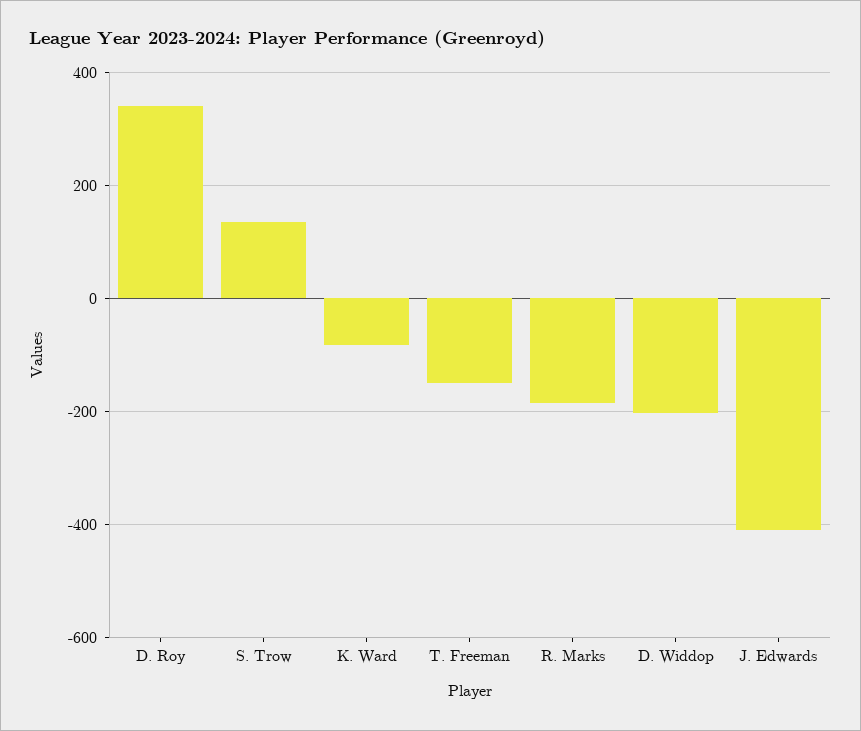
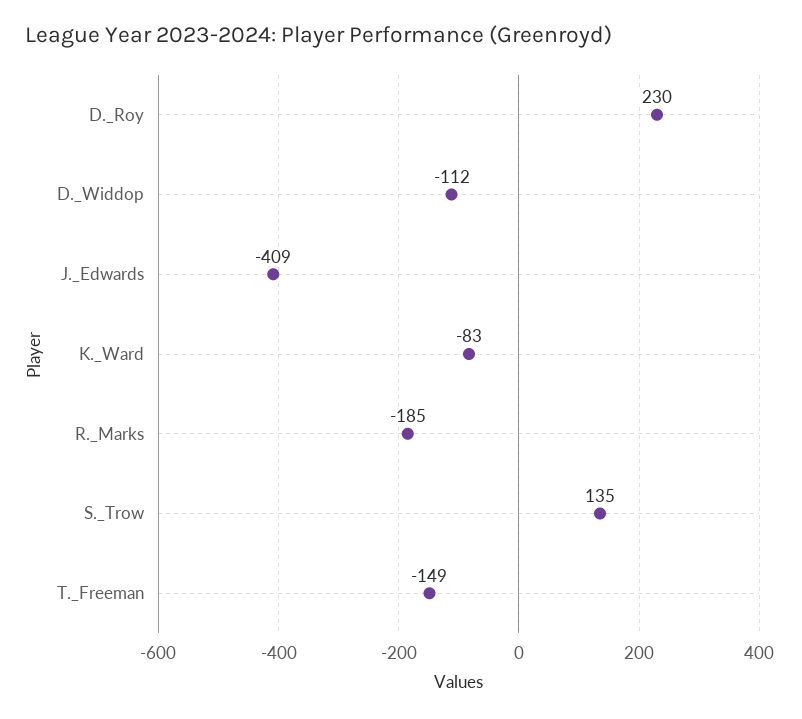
  {
-   "D. Roy": 340,
+   "D. Roy": 230,
    "S. Trow": 135,
    "K. Ward": -83,
    "T. Freeman": -149,
    "R. Marks": -185,
-   "D. Widdop": -200,
+   "D. Widdop": -112,
    "J. Edwards": -409
  }

